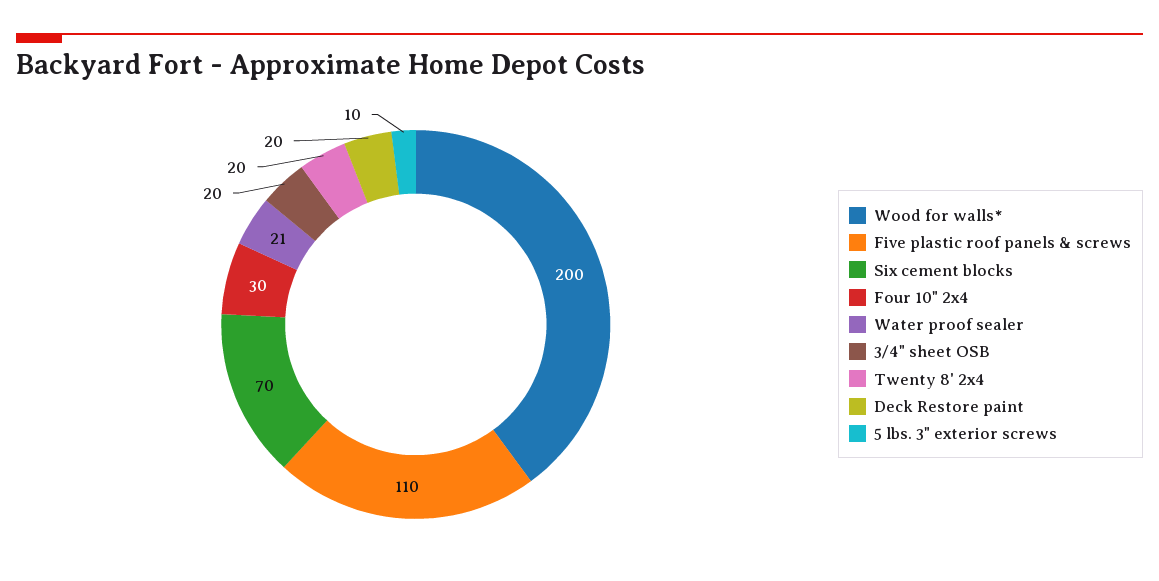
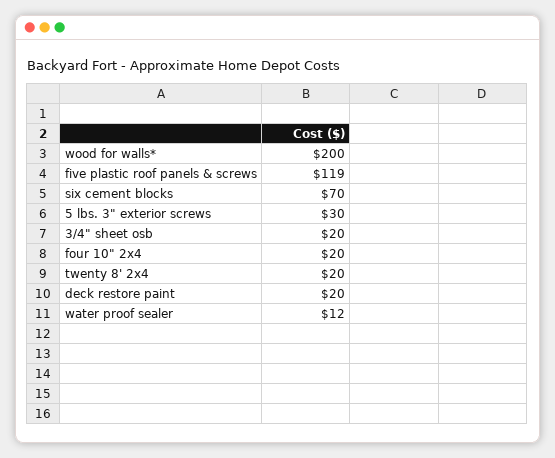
  {
    "Wood for walls*": 200,
-   "Five plastic roof panels & screws": 110,
+   "Five plastic roof panels & screws": 119,
    "Six cement blocks": 70,
-   "Four 10\" 2x4": 30,
+   "Four 10\" 2x4": 20,
-   "Water proof sealer": 21,
+   "Water proof sealer": 12,
    "3/4\" sheet OSB": 20,
    "Twenty 8' 2x4": 20,
    "Deck Restore paint": 20,
-   "5 lbs. 3\" exterior screws": 10
+   "5 lbs. 3\" exterior screws": 30
  }

